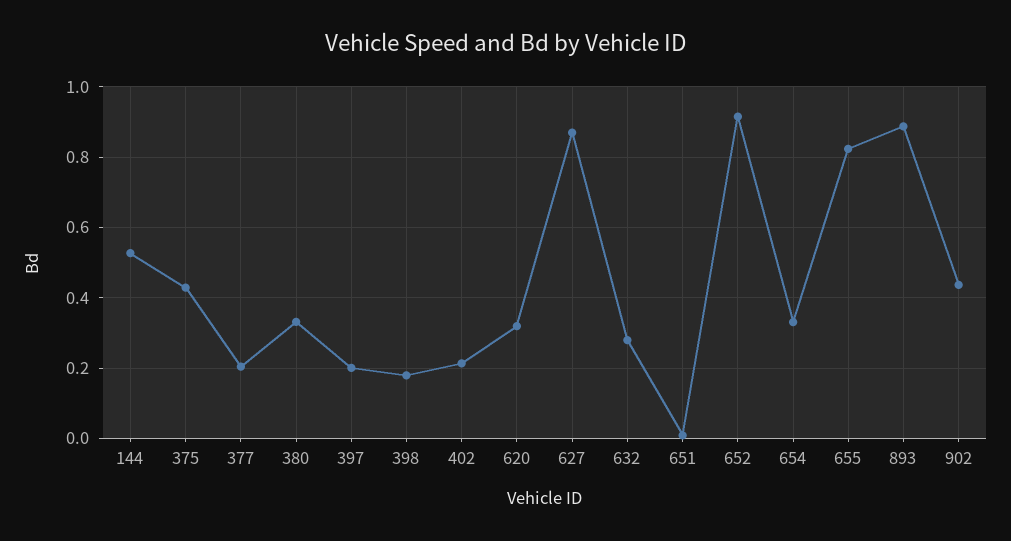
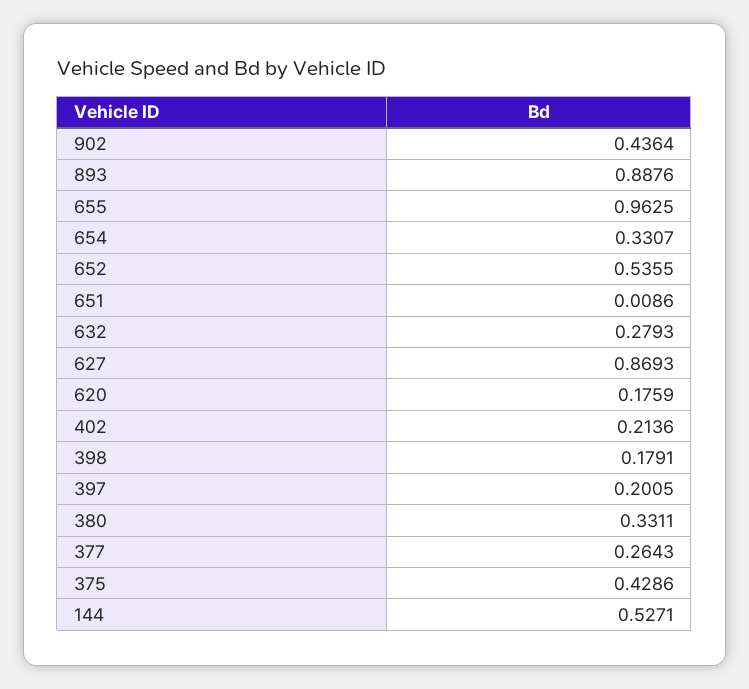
  {
    "144": 0.5271,
    "375": 0.4286,
-   "377": 0.2,
+   "377": 0.2643,
    "380": 0.3311,
    "397": 0.2005,
    "398": 0.1791,
    "402": 0.2136,
-   "620": 0.32,
+   "620": 0.1759,
    "627": 0.8693,
    "632": 0.2793,
    "651": 0.0086,
-   "652": 0.92,
+   "652": 0.5355,
    "654": 0.3307,
-   "655": 0.82,
+   "655": 0.9625,
    "893": 0.8876,
    "902": 0.4364
  }

